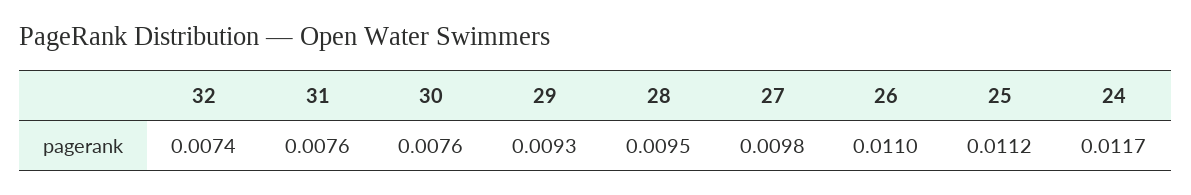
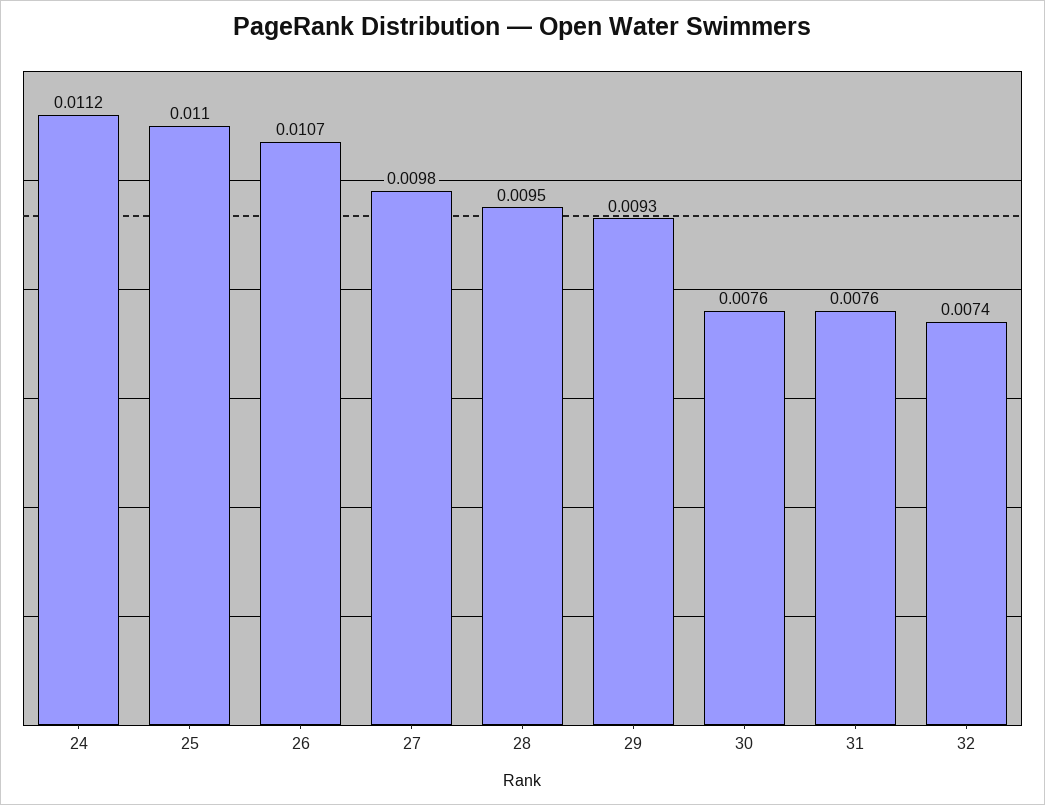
  {
    "32": 0.0074,
    "31": 0.0076,
    "30": 0.0076,
    "29": 0.0093,
    "28": 0.0095,
    "27": 0.0098,
-   "26": 0.011,
+   "26": 0.0107,
-   "25": 0.0112,
+   "25": 0.011,
-   "24": 0.0117
+   "24": 0.0112
  }

